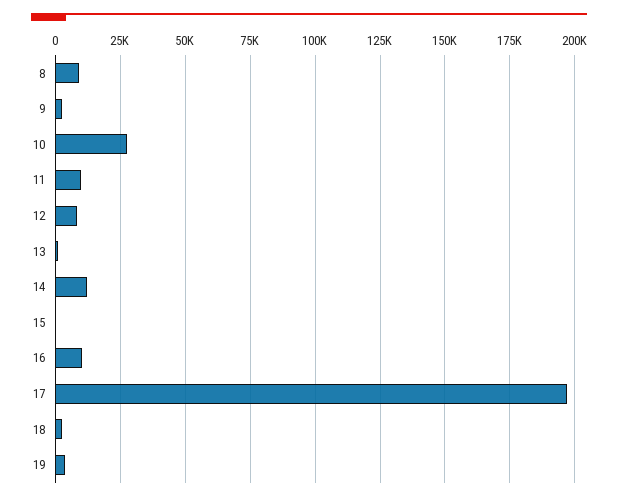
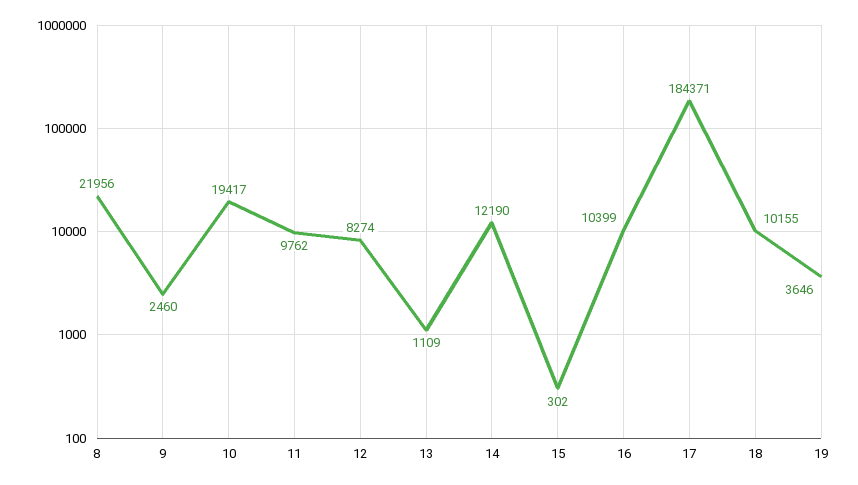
  {
-   "8": 10000,
+   "8": 21956,
    "9": 2460,
-   "10": 27500,
+   "10": 19417,
    "11": 9762,
    "12": 8274,
    "13": 1109,
    "14": 12190,
    "15": 302,
    "16": 10399,
-   "17": 197500,
+   "17": 184371,
-   "18": 2500,
+   "18": 10155,
    "19": 3646
  }

